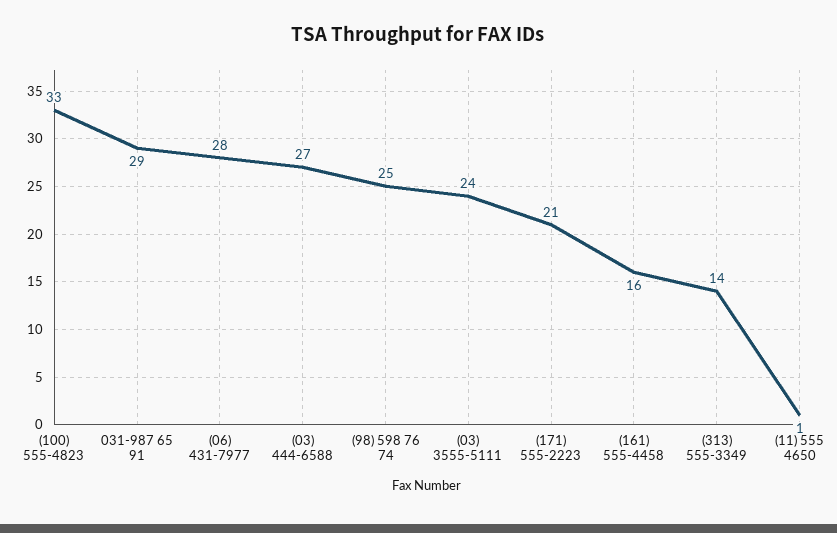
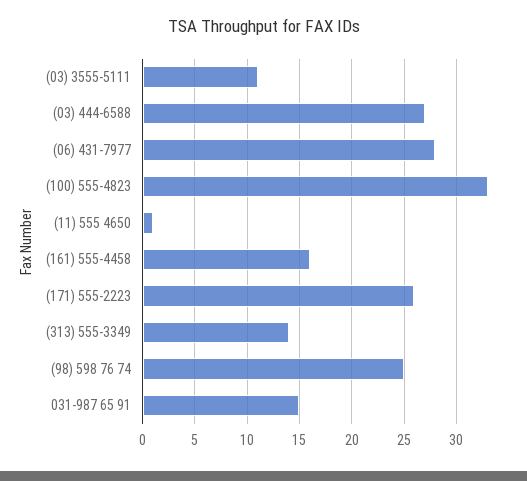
  {
    "(100) 555-4823": 33,
-   "031-987 65 91": 29,
+   "031-987 65 91": 15,
    "(06) 431-7977": 28,
    "(03) 444-6588": 27,
    "(98) 598 76 74": 25,
-   "(03) 3555-5111": 24,
+   "(03) 3555-5111": 11,
-   "(171) 555-2223": 21,
+   "(171) 555-2223": 26,
    "(161) 555-4458": 16,
    "(313) 555-3349": 14,
    "(11) 555 4650": 1
  }

